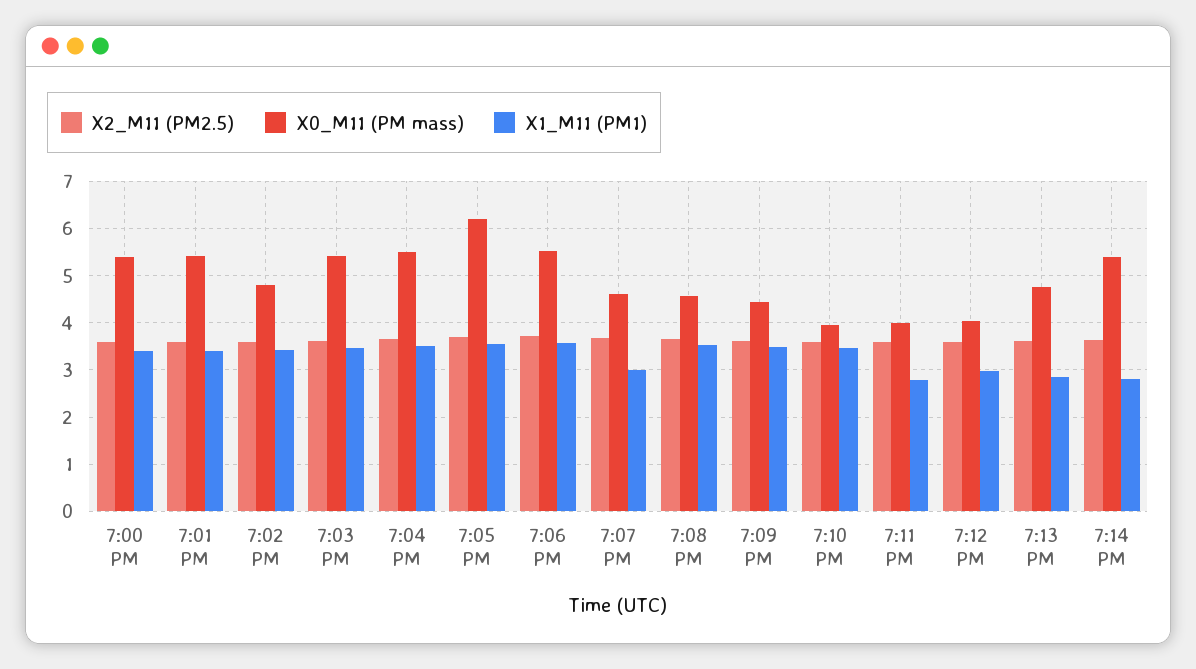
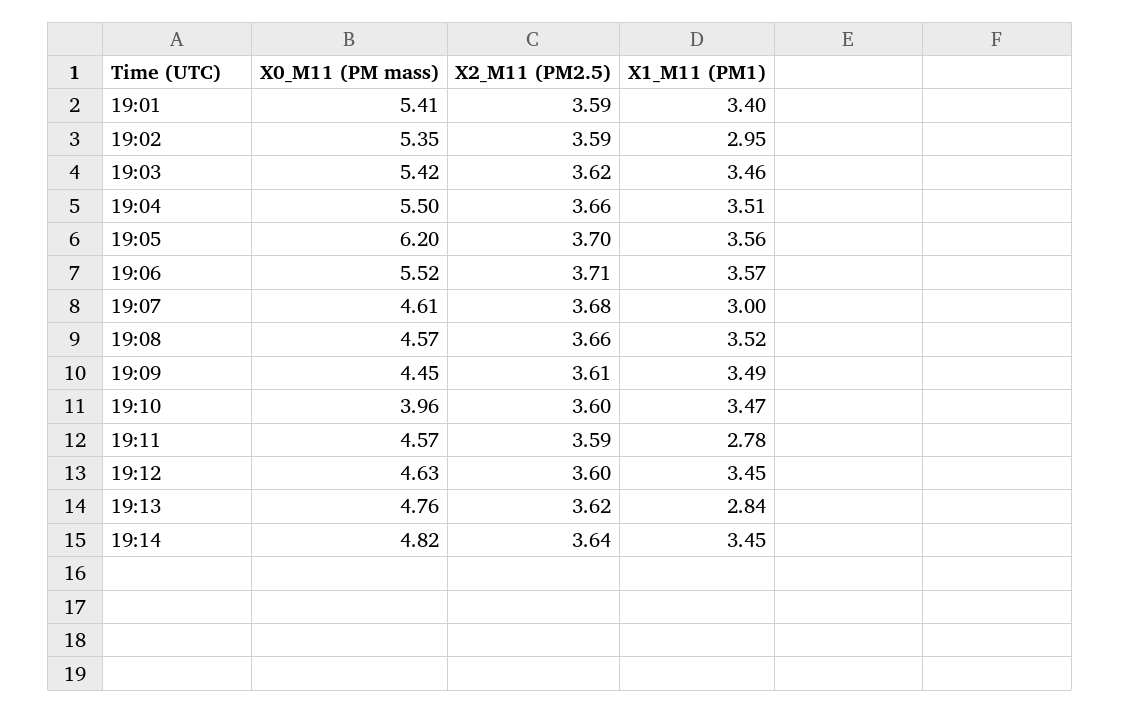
  {
    "X2_M11 (PM2.5)": {
-     "7:00 PM": 3.6,
      "7:01 PM": 3.59,
      "7:02 PM": 3.59,
      "7:03 PM": 3.62,
      "7:04 PM": 3.66,
      "7:05 PM": 3.7,
      "7:06 PM": 3.71,
      "7:07 PM": 3.68,
      "7:08 PM": 3.66,
      "7:09 PM": 3.61,
      "7:10 PM": 3.6,
      "7:11 PM": 3.59,
      "7:12 PM": 3.6,
      "7:13 PM": 3.62,
      "7:14 PM": 3.64
    },
    "X0_M11 (PM mass)": {
-     "7:00 PM": 5.4,
      "7:01 PM": 5.41,
-     "7:02 PM": 4.8,
+     "7:02 PM": 5.35,
      "7:03 PM": 5.42,
      "7:04 PM": 5.5,
      "7:05 PM": 6.2,
      "7:06 PM": 5.52,
      "7:07 PM": 4.61,
      "7:08 PM": 4.57,
      "7:09 PM": 4.45,
      "7:10 PM": 3.96,
-     "7:11 PM": 4,
+     "7:11 PM": 4.57,
-     "7:12 PM": 4,
+     "7:12 PM": 4.63,
      "7:13 PM": 4.76,
-     "7:14 PM": 5.4
+     "7:14 PM": 4.82
    },
    "X1_M11 (PM1)": {
-     "7:00 PM": 3.4,
      "7:01 PM": 3.4,
-     "7:02 PM": 3.4,
+     "7:02 PM": 2.95,
      "7:03 PM": 3.46,
      "7:04 PM": 3.51,
      "7:05 PM": 3.56,
      "7:06 PM": 3.57,
      "7:07 PM": 3,
      "7:08 PM": 3.52,
      "7:09 PM": 3.49,
      "7:10 PM": 3.47,
      "7:11 PM": 2.78,
-     "7:12 PM": 3,
+     "7:12 PM": 3.45,
      "7:13 PM": 2.84,
-     "7:14 PM": 2.8
+     "7:14 PM": 3.45
    }
  }

